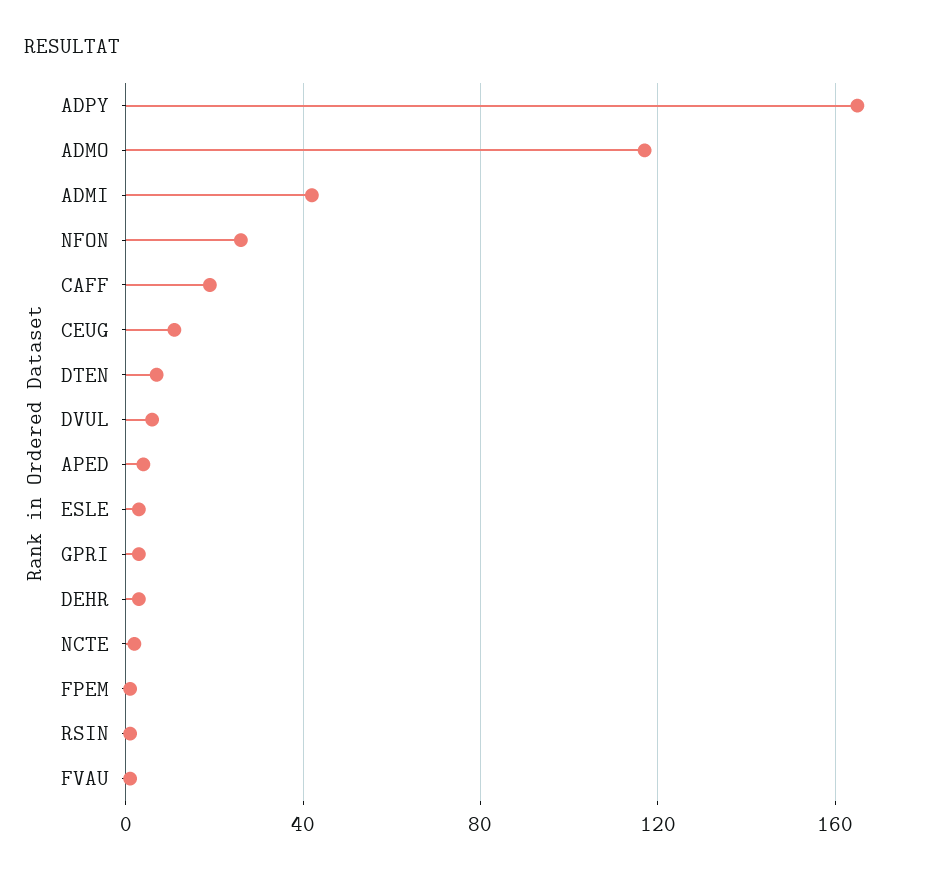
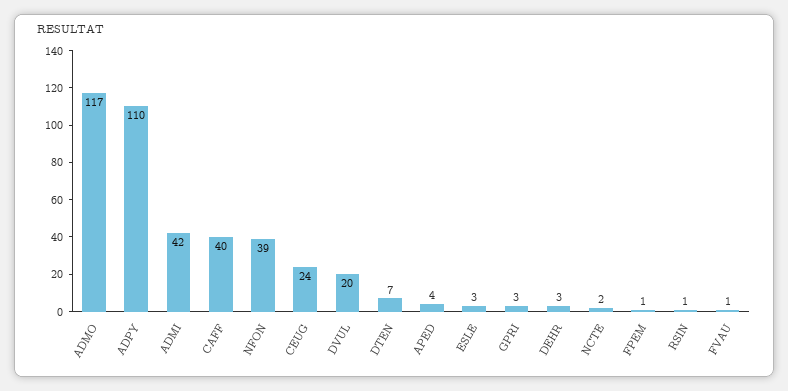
  {
-   "ADPY": 165,
+   "ADPY": 110,
    "ADMO": 117,
    "ADMI": 42,
-   "NFON": 25,
+   "NFON": 39,
-   "CAFF": 20,
+   "CAFF": 40,
-   "CEUG": 10,
+   "CEUG": 24,
    "DTEN": 7,
-   "DVUL": 5,
+   "DVUL": 20,
    "APED": 4,
    "ESLE": 3,
    "GPRI": 3,
    "DEHR": 3,
    "NCTE": 2,
    "FPEM": 1,
    "RSIN": 1,
    "FVAU": 1
  }

